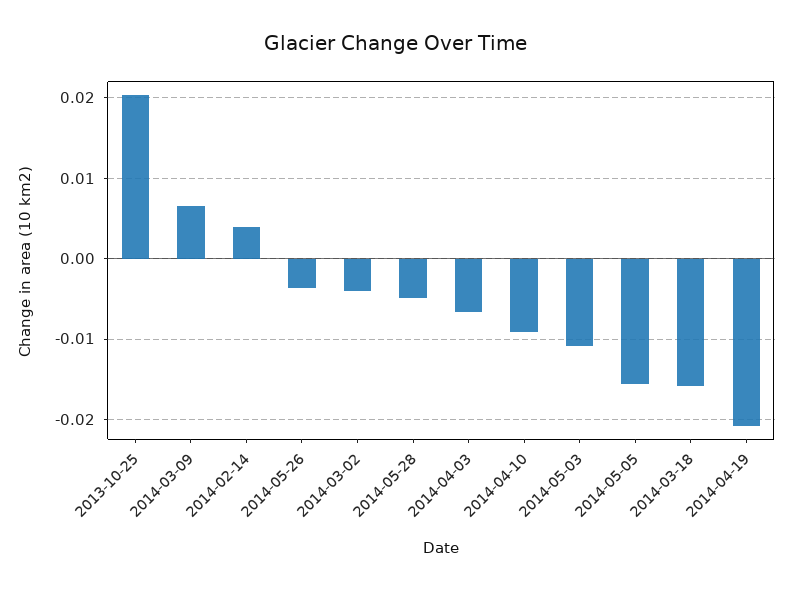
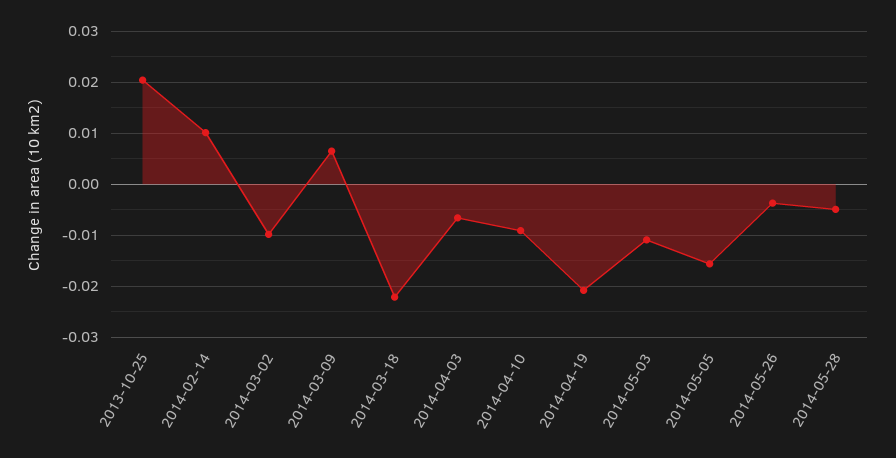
  {
    "2013-10-25": 0.02,
    "2014-03-09": 0.007,
-   "2014-02-14": 0.004,
+   "2014-02-14": 0.01,
    "2014-05-26": -0.004,
-   "2014-03-02": -0.004,
+   "2014-03-02": -0.01,
    "2014-05-28": -0.005,
    "2014-04-03": -0.007,
    "2014-04-10": -0.009,
    "2014-05-03": -0.011,
    "2014-05-05": -0.016,
-   "2014-03-18": -0.016,
+   "2014-03-18": -0.022,
    "2014-04-19": -0.021
  }

